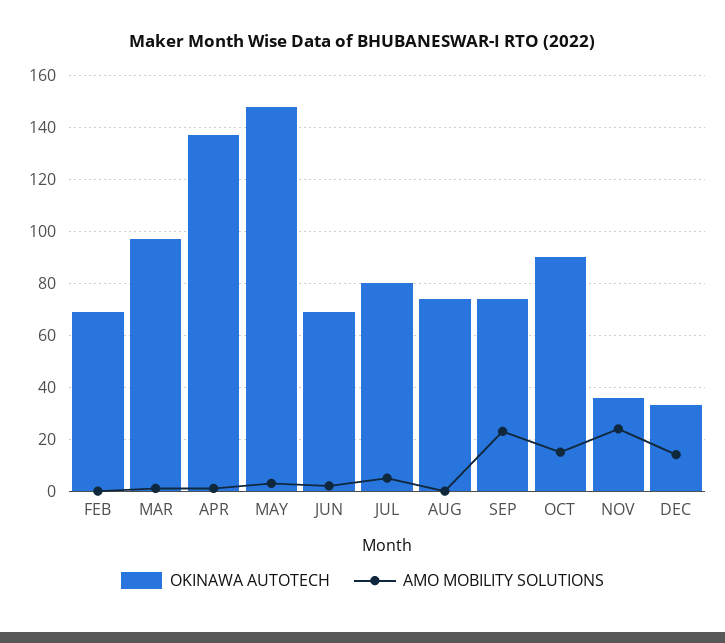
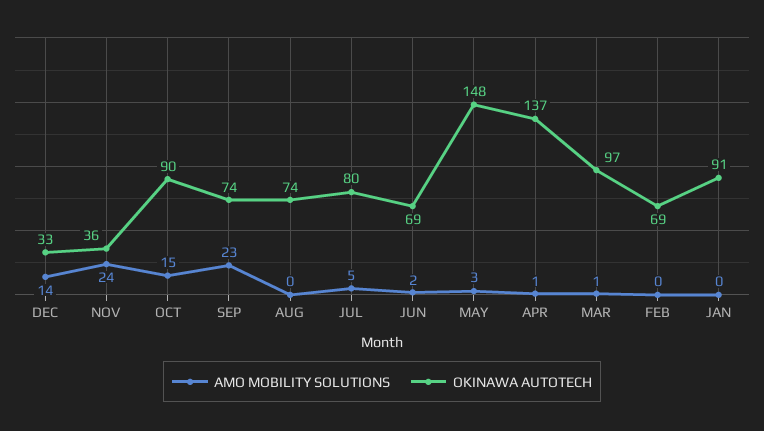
  {
    "OKINAWA AUTOTECH": {
      "FEB": 69,
      "MAR": 97,
      "APR": 137,
      "MAY": 148,
      "JUN": 69,
      "JUL": 80,
      "AUG": 74,
      "SEP": 74,
      "OCT": 90,
      "NOV": 36,
-     "DEC": 33
+     "DEC": 33,
+     "JAN": 91
    },
    "AMO MOBILITY SOLUTIONS": {
      "FEB": 0,
      "MAR": 1,
      "APR": 1,
      "MAY": 3,
      "JUN": 2,
      "JUL": 5,
      "AUG": 0,
      "SEP": 23,
      "OCT": 15,
      "NOV": 24,
-     "DEC": 14
+     "DEC": 14,
+     "JAN": 0
    }
  }

